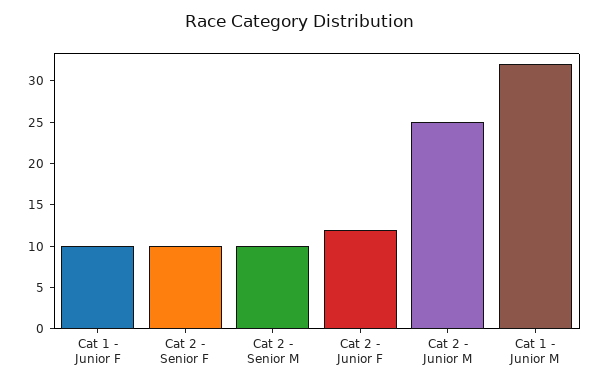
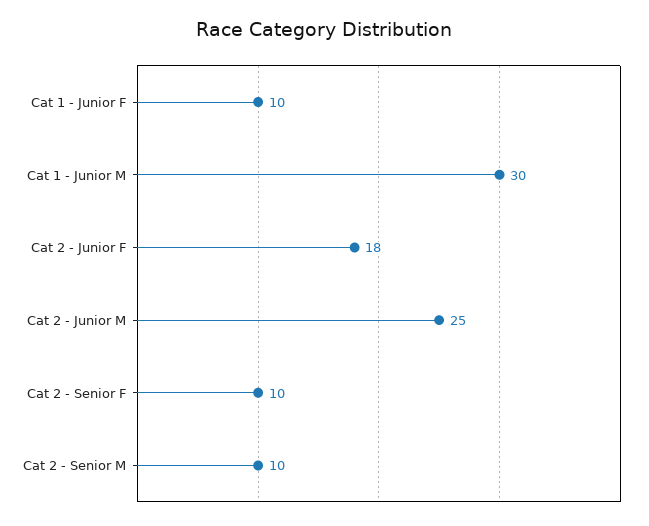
  {
    "Cat 1 - Junior F": 10,
    "Cat 2 - Senior F": 10,
    "Cat 2 - Senior M": 10,
-   "Cat 2 - Junior F": 12,
+   "Cat 2 - Junior F": 18,
    "Cat 2 - Junior M": 25,
-   "Cat 1 - Junior M": 32
+   "Cat 1 - Junior M": 30
  }

